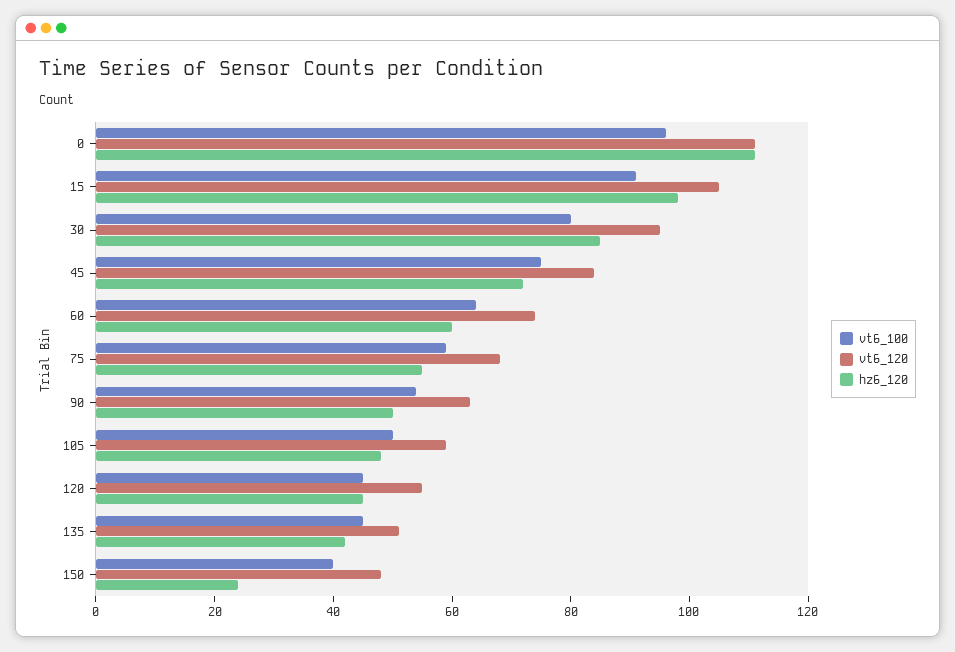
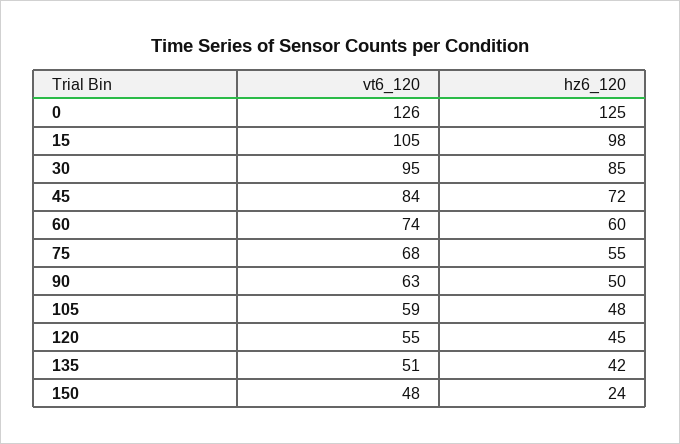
  {
-   "vt6_100": {
-     "0": 95,
-     "15": 90,
-     "30": 80,
-     "45": 75,
-     "60": 65,
-     "75": 60,
-     "90": 55,
-     "105": 50,
-     "120": 45,
-     "135": 45,
-     "150": 40
-   },
    "vt6_120": {
-     "0": 110,
+     "0": 126,
      "15": 105,
      "30": 95,
      "45": 84,
      "60": 74,
      "75": 68,
      "90": 63,
      "105": 59,
      "120": 55,
      "135": 51,
      "150": 48
    },
    "hz6_120": {
-     "0": 110,
+     "0": 125,
      "15": 98,
      "30": 85,
      "45": 72,
      "60": 60,
      "75": 55,
      "90": 50,
      "105": 48,
      "120": 45,
      "135": 42,
      "150": 24
    }
  }

